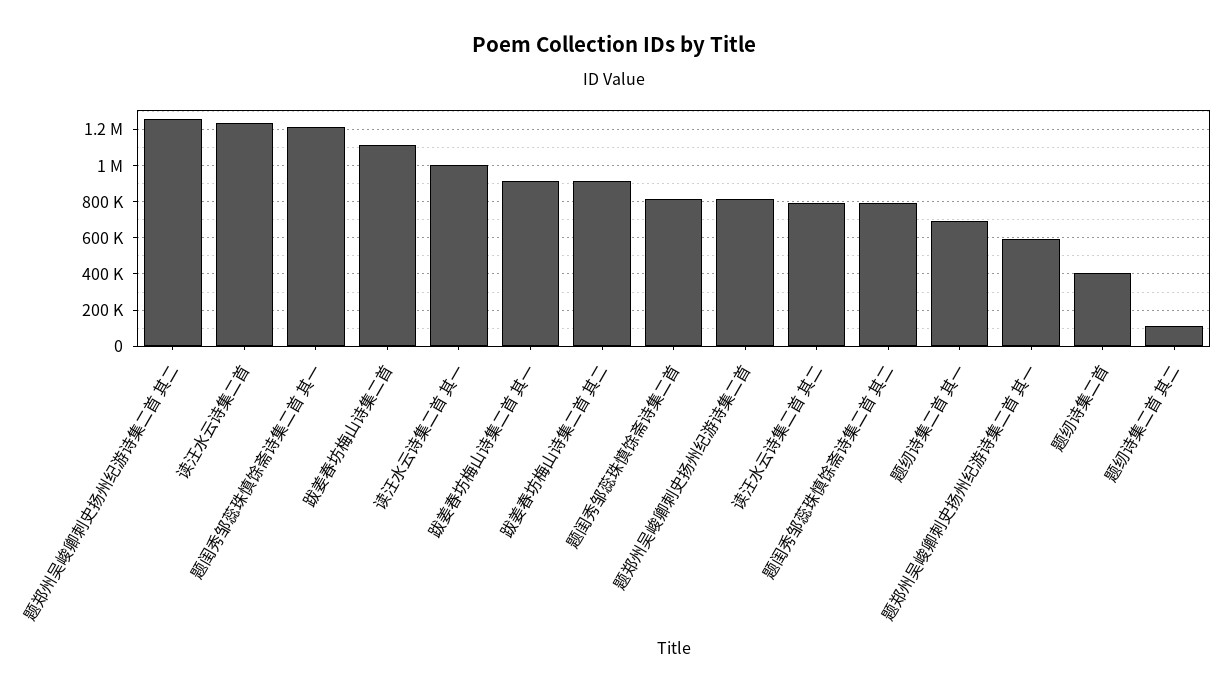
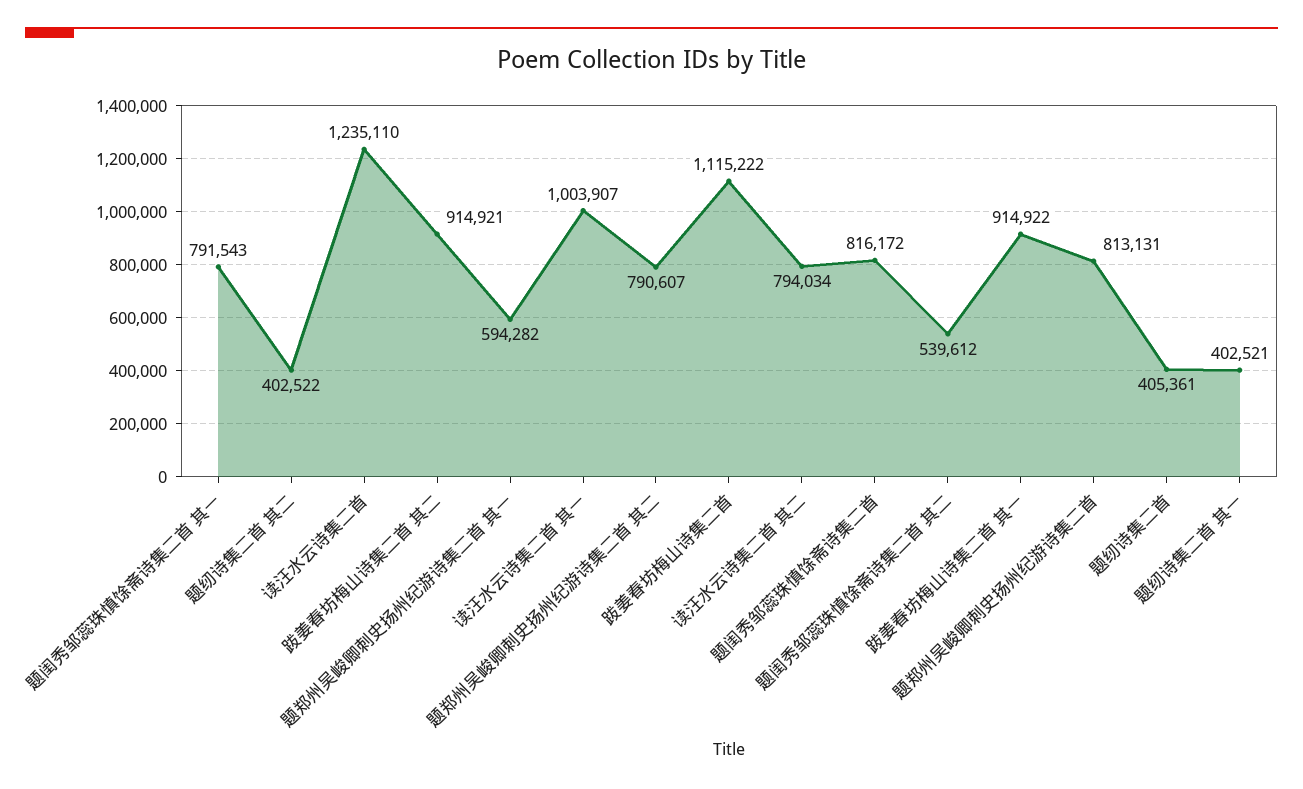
  {
-   "题郑州吴峻卿刺史扬州纪游诗集二首 其二": 1250000,
+   "题郑州吴峻卿刺史扬州纪游诗集二首 其二": 790607,
    "读汪水云诗集二首": 1235110,
-   "题闺秀邹蕊珠慎馀斋诗集二首 其一": 1200000,
+   "题闺秀邹蕊珠慎馀斋诗集二首 其一": 791543,
    "跋姜春坊梅山诗集二首": 1115222,
    "读汪水云诗集二首 其一": 1003907,
    "跋姜春坊梅山诗集二首 其一": 914922,
    "跋姜春坊梅山诗集二首 其二": 914921,
    "题闺秀邹蕊珠慎馀斋诗集二首": 816172,
    "题郑州吴峻卿刺史扬州纪游诗集二首": 813131,
    "读汪水云诗集二首 其二": 794034,
-   "题闺秀邹蕊珠慎馀斋诗集二首 其二": 800000,
+   "题闺秀邹蕊珠慎馀斋诗集二首 其二": 539612,
-   "题纫诗集二首 其一": 700000,
+   "题纫诗集二首 其一": 402521,
    "题郑州吴峻卿刺史扬州纪游诗集二首 其一": 594282,
    "题纫诗集二首": 405361,
-   "题纫诗集二首 其二": 100000
+   "题纫诗集二首 其二": 402522
  }

